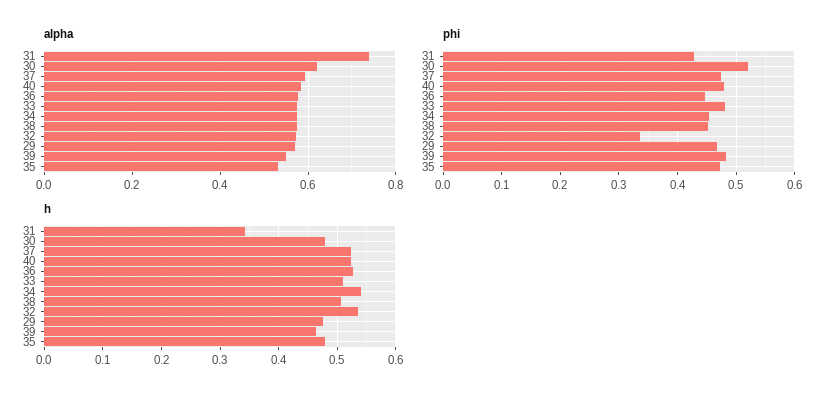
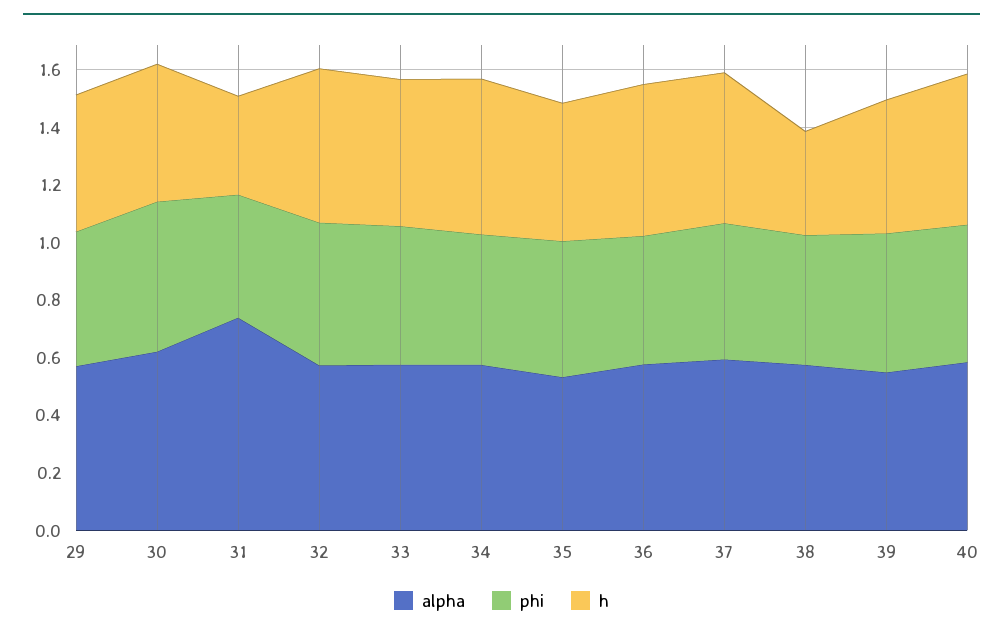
  {
    "alpha": {
      "31": 0.74,
      "30": 0.62,
      "37": 0.6,
      "40": 0.58,
      "36": 0.58,
      "33": 0.58,
      "34": 0.58,
      "38": 0.58,
      "32": 0.58,
      "29": 0.56,
      "39": 0.54,
      "35": 0.54
    },
    "phi": {
      "31": 0.42,
      "30": 0.52,
      "37": 0.48,
      "40": 0.48,
      "36": 0.44,
      "33": 0.48,
      "34": 0.46,
      "38": 0.46,
-     "32": 0.34,
+     "32": 0.5,
      "29": 0.46,
      "39": 0.48,
      "35": 0.48
    },
    "h": {
      "31": 0.34,
      "30": 0.48,
      "37": 0.52,
      "40": 0.52,
      "36": 0.52,
      "33": 0.52,
      "34": 0.54,
-     "38": 0.5,
+     "38": 0.35,
      "32": 0.54,
      "29": 0.48,
      "39": 0.46,
      "35": 0.48
    }
  }

